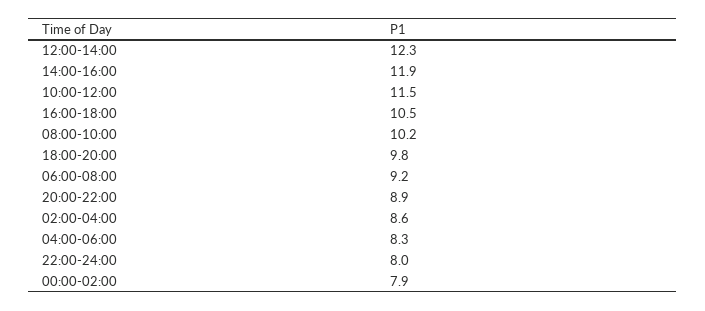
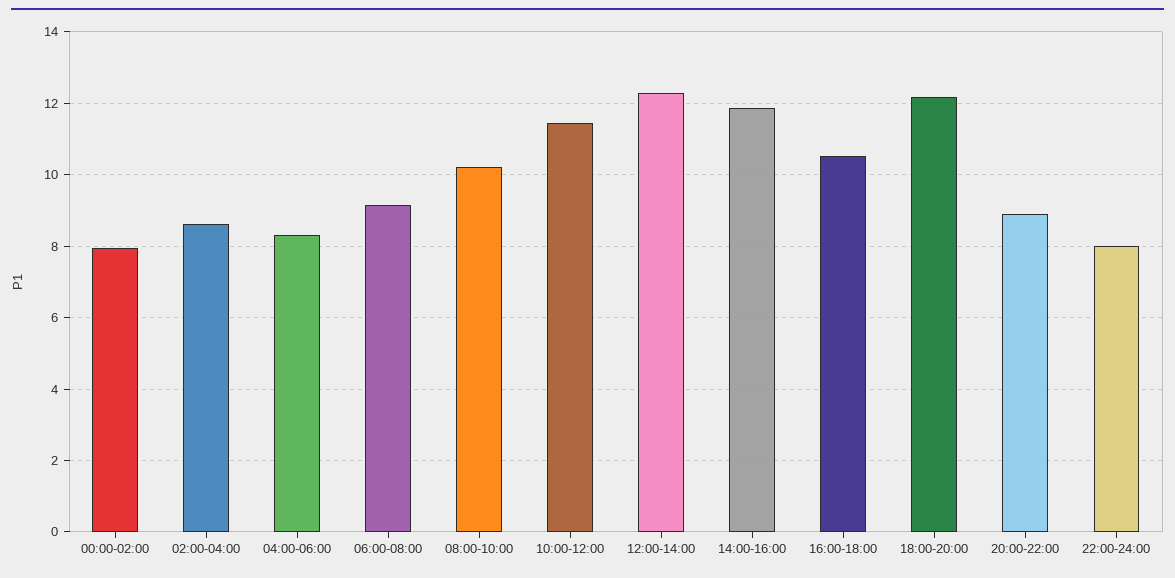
  {
    "12:00-14:00": 12.3,
    "14:00-16:00": 11.9,
    "10:00-12:00": 11.5,
    "16:00-18:00": 10.5,
    "08:00-10:00": 10.2,
-   "18:00-20:00": 9.8,
+   "18:00-20:00": 12.2,
    "06:00-08:00": 9.2,
    "20:00-22:00": 8.9,
    "02:00-04:00": 8.6,
    "04:00-06:00": 8.3,
    "22:00-24:00": 8,
    "00:00-02:00": 7.9
  }

